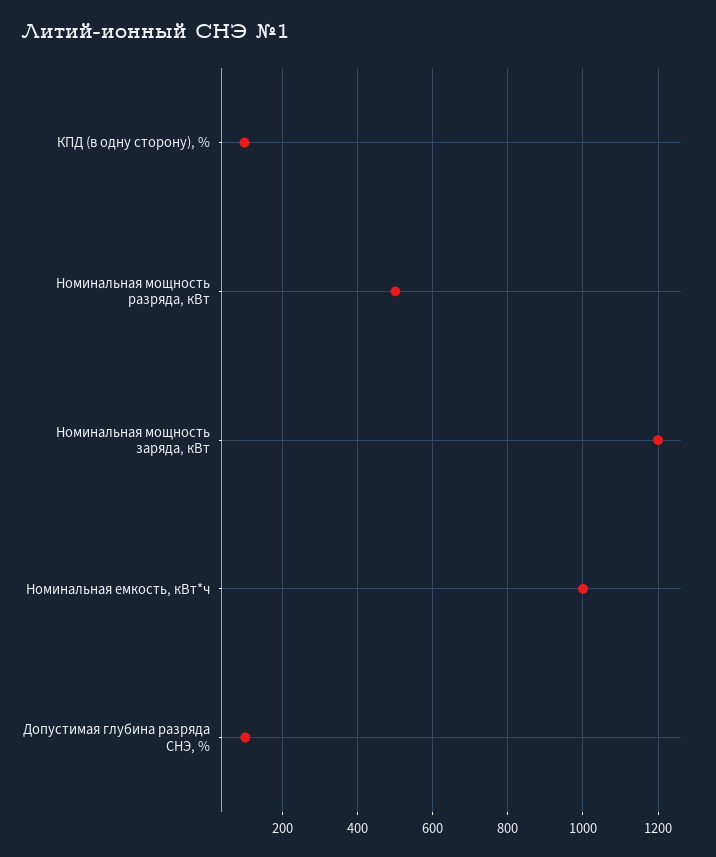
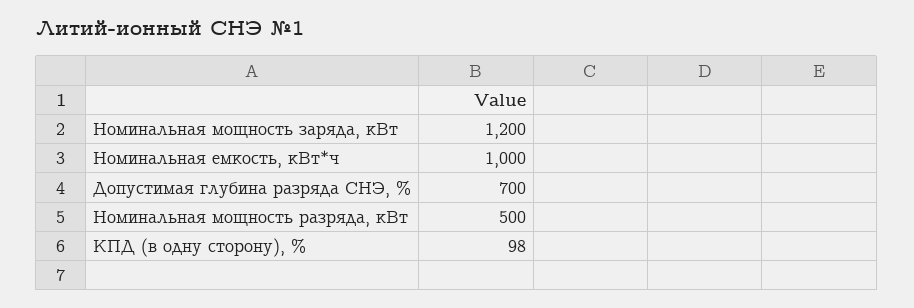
  {
    "КПД (в одну сторону), %": 98,
    "Номинальная мощность разряда, кВт": 500,
    "Номинальная мощность заряда, кВт": 1200,
    "Номинальная емкость, кВт*ч": 1000,
-   "Допустимая глубина разряда СНЭ, %": 100
+   "Допустимая глубина разряда СНЭ, %": 700
  }

